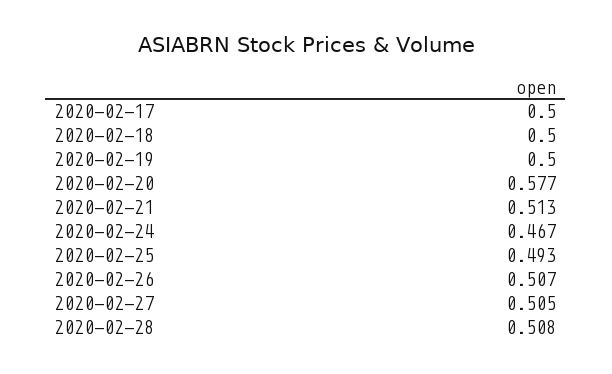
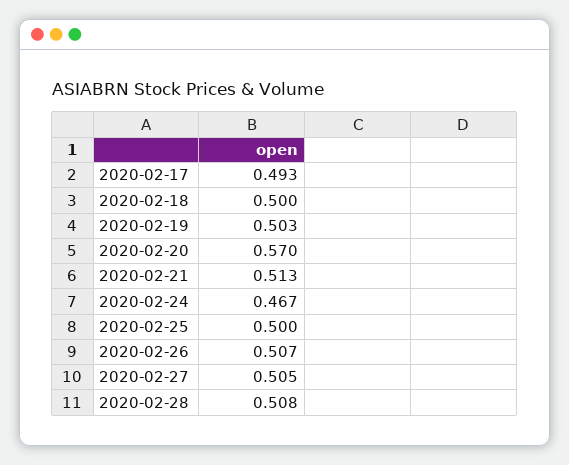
  {
-   "2020-02-17": 0.5,
+   "2020-02-17": 0.493,
    "2020-02-18": 0.5,
-   "2020-02-19": 0.5,
+   "2020-02-19": 0.503,
-   "2020-02-20": 0.577,
+   "2020-02-20": 0.57,
    "2020-02-21": 0.513,
    "2020-02-24": 0.467,
-   "2020-02-25": 0.493,
+   "2020-02-25": 0.5,
    "2020-02-26": 0.507,
    "2020-02-27": 0.505,
    "2020-02-28": 0.508
  }

